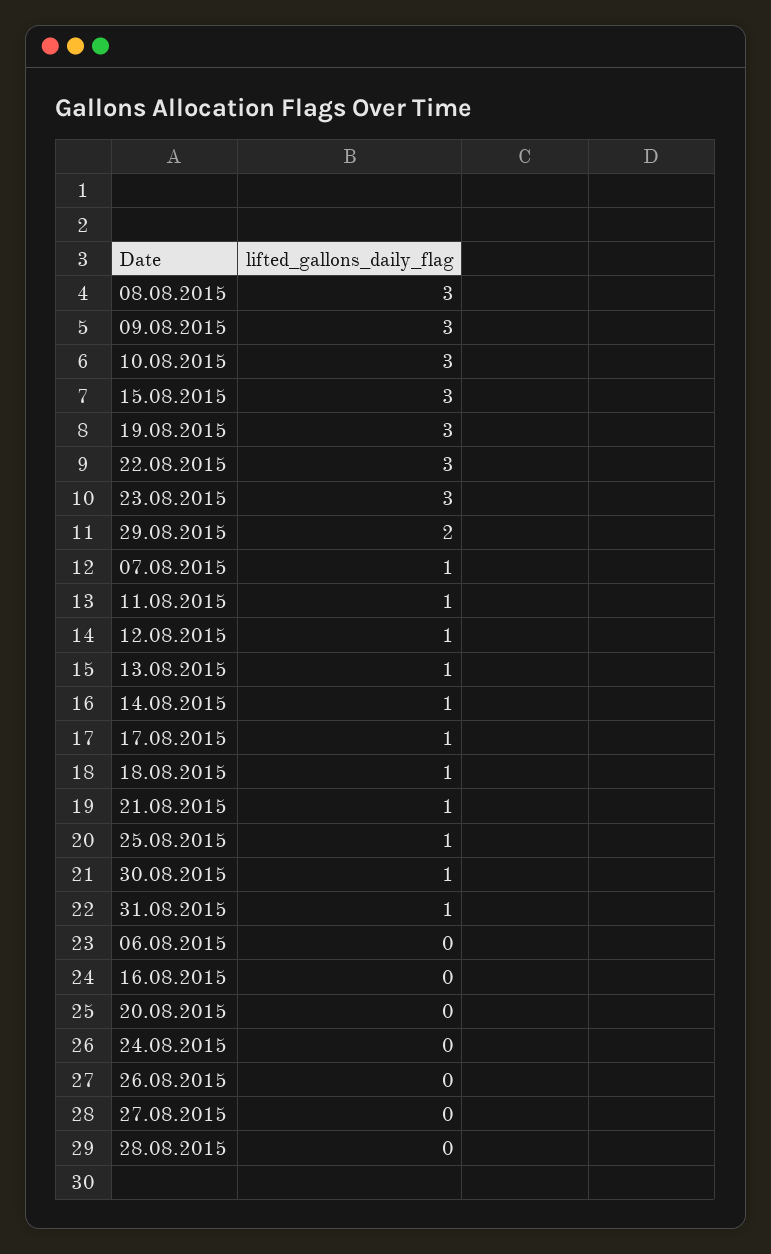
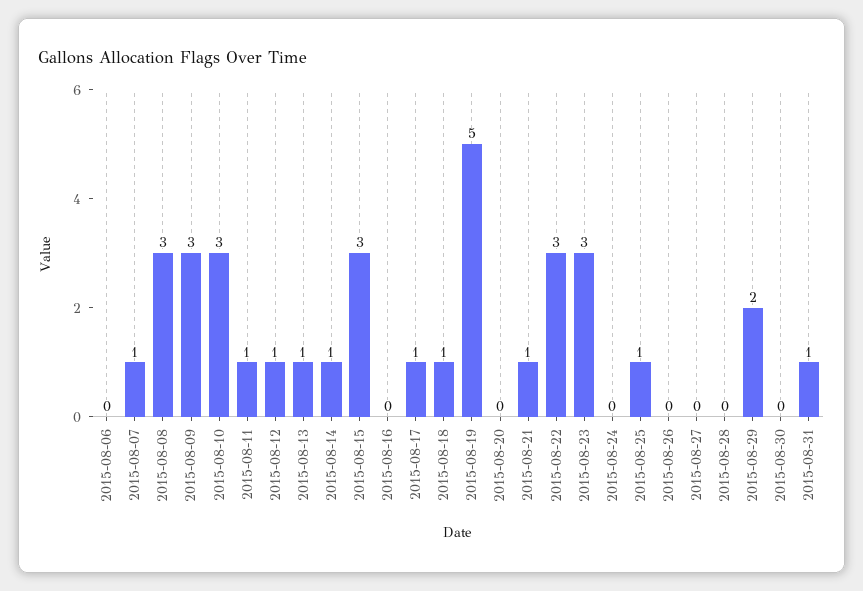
  {
    "08.08.2015": 3,
    "09.08.2015": 3,
    "10.08.2015": 3,
    "15.08.2015": 3,
-   "19.08.2015": 3,
+   "19.08.2015": 5,
    "22.08.2015": 3,
    "23.08.2015": 3,
    "29.08.2015": 2,
    "07.08.2015": 1,
    "11.08.2015": 1,
    "12.08.2015": 1,
    "13.08.2015": 1,
    "14.08.2015": 1,
    "17.08.2015": 1,
    "18.08.2015": 1,
    "21.08.2015": 1,
    "25.08.2015": 1,
-   "30.08.2015": 1,
+   "30.08.2015": 0,
    "31.08.2015": 1,
    "06.08.2015": 0,
    "16.08.2015": 0,
    "20.08.2015": 0,
    "24.08.2015": 0,
    "26.08.2015": 0,
    "27.08.2015": 0,
    "28.08.2015": 0
  }

